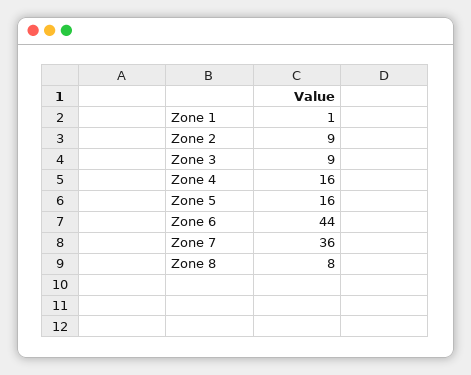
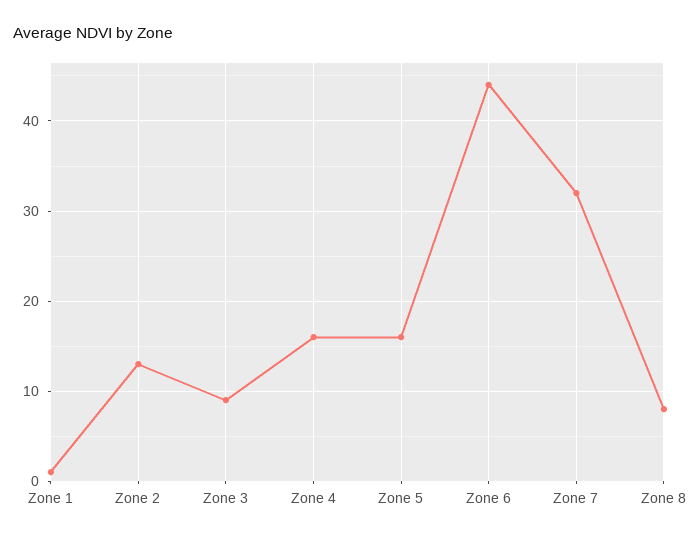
  {
    "Zone 1": 1,
-   "Zone 2": 9,
+   "Zone 2": 13,
    "Zone 3": 9,
    "Zone 4": 16,
    "Zone 5": 16,
    "Zone 6": 44,
-   "Zone 7": 36,
+   "Zone 7": 32,
    "Zone 8": 8
  }

